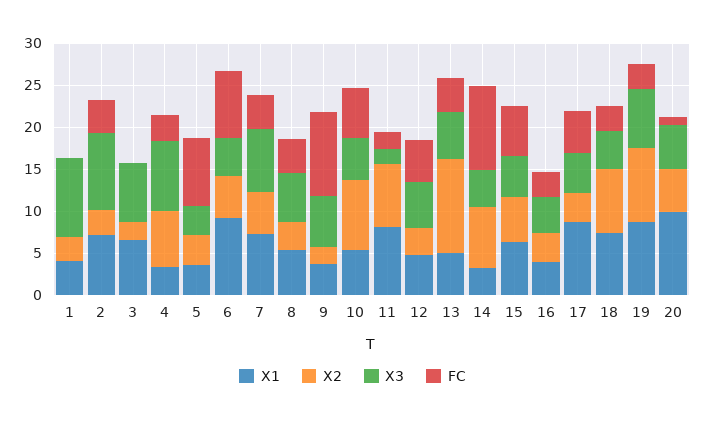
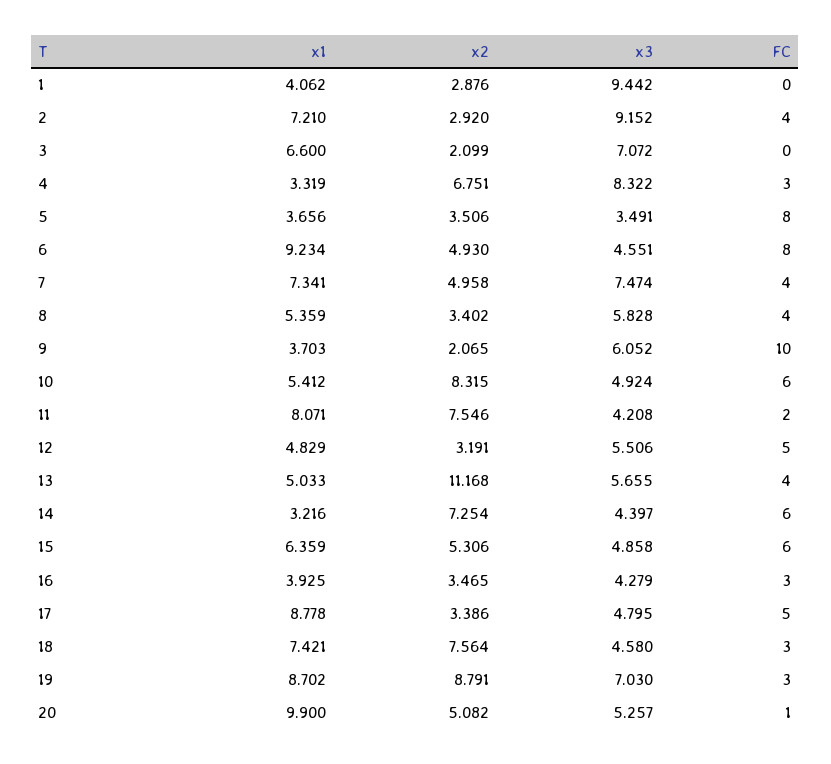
  {
    "X1": {
      "1": 4.062,
      "2": 7.21,
      "3": 6.6,
      "4": 3.319,
      "5": 3.656,
      "6": 9.234,
      "7": 7.341,
      "8": 5.359,
      "9": 3.703,
      "10": 5.412,
      "11": 8.071,
      "12": 4.829,
      "13": 5.033,
      "14": 3.216,
      "15": 6.359,
      "16": 3.925,
      "17": 8.778,
      "18": 7.421,
      "19": 8.702,
      "20": 9.9
    },
    "X2": {
      "1": 2.876,
      "2": 2.92,
      "3": 2.099,
      "4": 6.751,
      "5": 3.506,
      "6": 4.93,
      "7": 4.958,
      "8": 3.402,
      "9": 2.065,
      "10": 8.315,
      "11": 7.546,
      "12": 3.191,
      "13": 11.168,
      "14": 7.254,
      "15": 5.306,
      "16": 3.465,
      "17": 3.386,
      "18": 7.564,
      "19": 8.791,
      "20": 5.082
    },
    "X3": {
      "1": 9.442,
      "2": 9.152,
      "3": 7.072,
      "4": 8.322,
      "5": 3.491,
      "6": 4.551,
      "7": 7.474,
      "8": 5.828,
      "9": 6.052,
      "10": 4.924,
-     "11": 2,
+     "11": 4.208,
      "12": 5.506,
      "13": 5.655,
      "14": 4.397,
      "15": 4.858,
      "16": 4.279,
      "17": 4.795,
      "18": 4.58,
      "19": 7.03,
      "20": 5.257
    },
    "FC": {
      "1": 0,
      "2": 4,
      "3": 0,
      "4": 3,
      "5": 8,
      "6": 8,
      "7": 4,
      "8": 4,
      "9": 10,
      "10": 6,
      "11": 2,
      "12": 5,
      "13": 4,
-     "14": 10,
+     "14": 6,
      "15": 6,
      "16": 3,
      "17": 5,
      "18": 3,
      "19": 3,
      "20": 1
    }
  }

